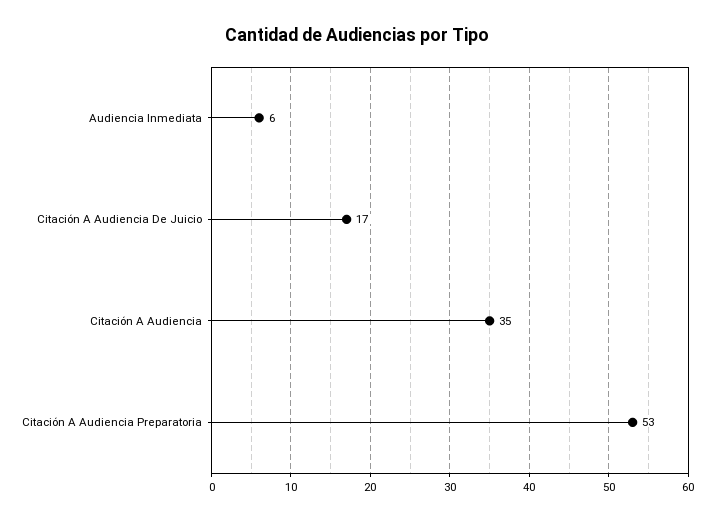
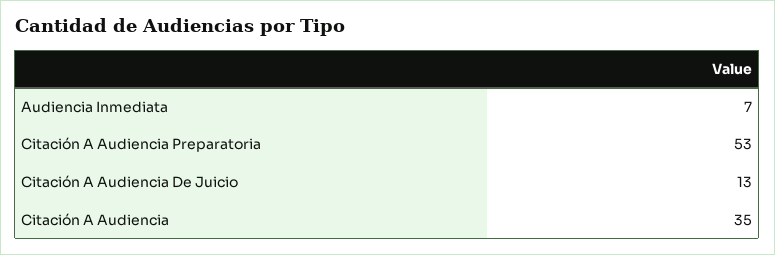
  {
-   "Audiencia Inmediata": 6,
+   "Audiencia Inmediata": 7,
-   "Citación A Audiencia De Juicio": 17,
+   "Citación A Audiencia De Juicio": 13,
    "Citación A Audiencia": 35,
    "Citación A Audiencia Preparatoria": 53
  }

